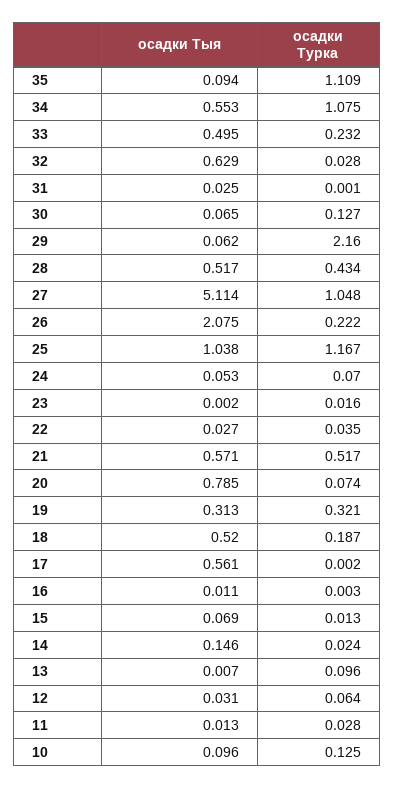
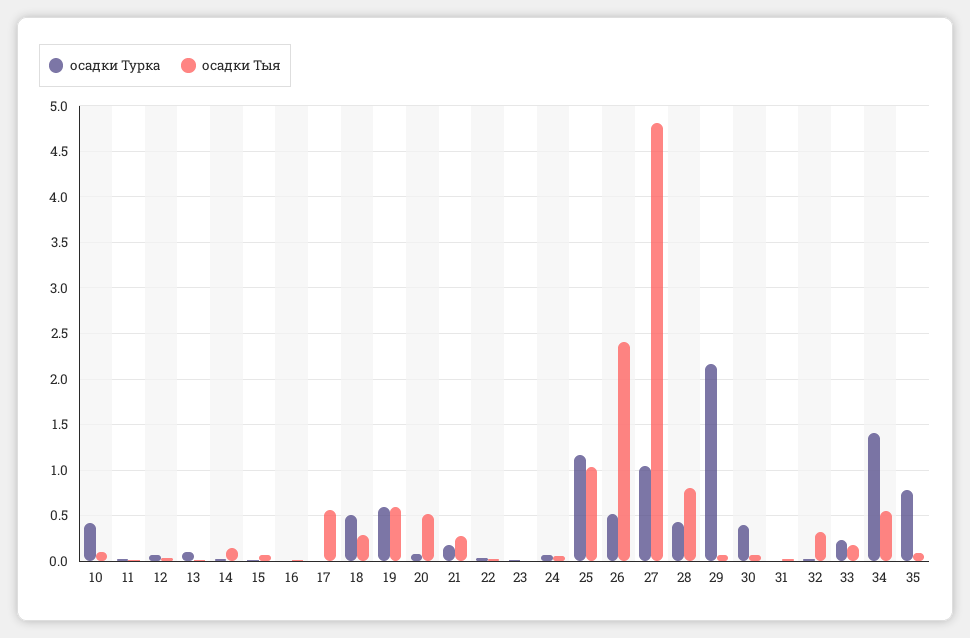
  {
    "осадки Тыя": {
      "35": 0.094,
      "34": 0.553,
-     "33": 0.495,
+     "33": 0.2,
-     "32": 0.629,
+     "32": 0.3,
      "31": 0.025,
      "30": 0.065,
      "29": 0.062,
-     "28": 0.517,
+     "28": 0.8,
-     "27": 5.114,
+     "27": 4.8,
-     "26": 2.075,
+     "26": 2.4,
      "25": 1.038,
      "24": 0.053,
      "23": 0.002,
      "22": 0.027,
-     "21": 0.571,
+     "21": 0.3,
-     "20": 0.785,
+     "20": 0.5,
-     "19": 0.313,
+     "19": 0.6,
-     "18": 0.52,
+     "18": 0.3,
      "17": 0.561,
      "16": 0.011,
      "15": 0.069,
      "14": 0.146,
      "13": 0.007,
      "12": 0.031,
      "11": 0.013,
      "10": 0.096
    },
    "осадки Турка": {
-     "35": 1.109,
+     "35": 0.8,
-     "34": 1.075,
+     "34": 1.4,
      "33": 0.232,
      "32": 0.028,
      "31": 0.001,
-     "30": 0.127,
+     "30": 0.4,
      "29": 2.16,
      "28": 0.434,
      "27": 1.048,
-     "26": 0.222,
+     "26": 0.5,
      "25": 1.167,
      "24": 0.07,
      "23": 0.016,
      "22": 0.035,
-     "21": 0.517,
+     "21": 0.2,
      "20": 0.074,
-     "19": 0.321,
+     "19": 0.6,
-     "18": 0.187,
+     "18": 0.5,
      "17": 0.002,
      "16": 0.003,
      "15": 0.013,
      "14": 0.024,
      "13": 0.096,
      "12": 0.064,
      "11": 0.028,
-     "10": 0.125
+     "10": 0.4
    }
  }

